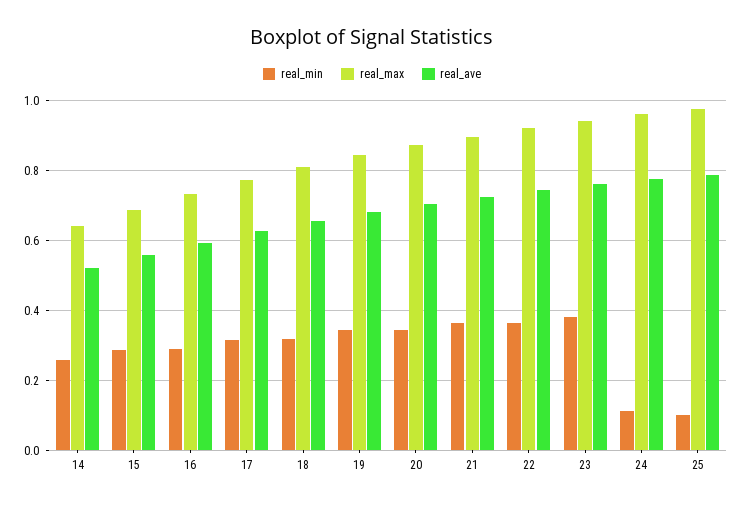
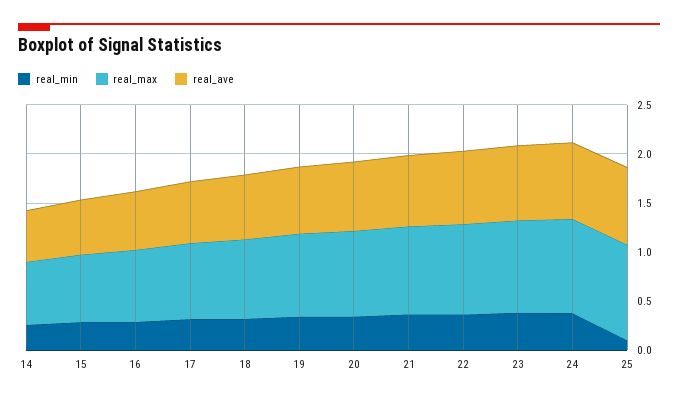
  {
    "real_min": {
      "14": 0.26,
      "15": 0.28,
      "16": 0.3,
      "17": 0.32,
      "18": 0.32,
      "19": 0.34,
      "20": 0.34,
      "21": 0.36,
      "22": 0.36,
      "23": 0.38,
-     "24": 0.12,
+     "24": 0.4,
      "25": 0.1
    },
    "real_max": {
      "14": 0.64,
      "15": 0.68,
      "16": 0.74,
      "17": 0.78,
      "18": 0.82,
      "19": 0.84,
      "20": 0.88,
      "21": 0.9,
      "22": 0.92,
      "23": 0.94,
      "24": 0.96,
      "25": 0.98
    },
    "real_ave": {
      "14": 0.52,
      "15": 0.56,
      "16": 0.6,
      "17": 0.62,
      "18": 0.66,
      "19": 0.68,
      "20": 0.7,
      "21": 0.72,
      "22": 0.74,
      "23": 0.76,
      "24": 0.78,
      "25": 0.78
    }
  }

